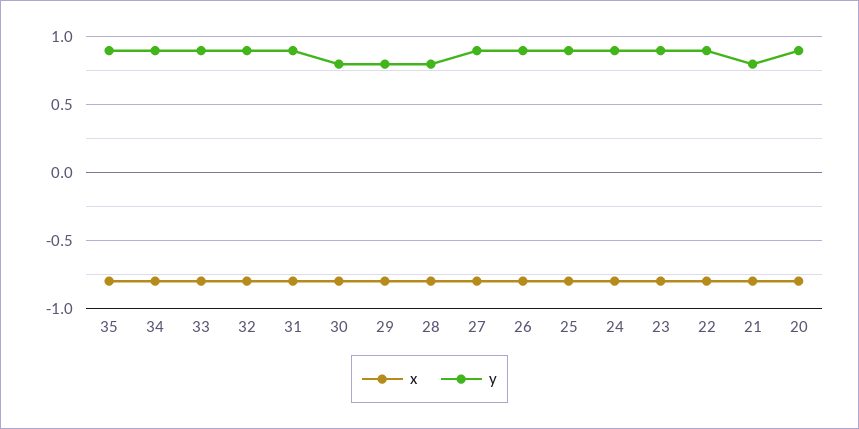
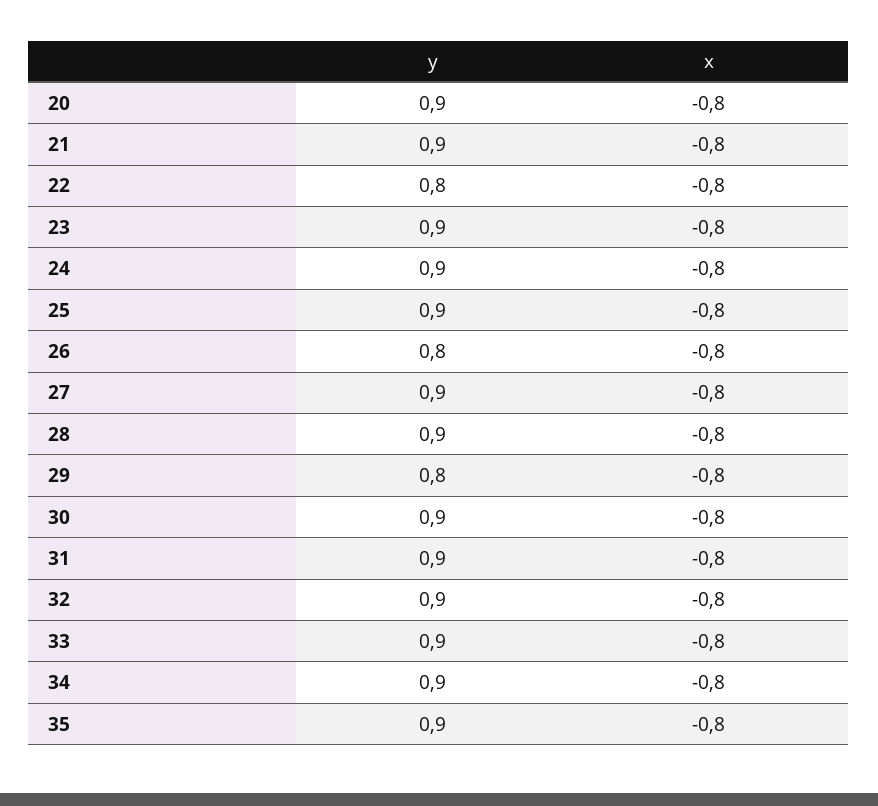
  {
    "x": {
      "35": -0.8,
      "34": -0.8,
      "33": -0.8,
      "32": -0.8,
      "31": -0.8,
      "30": -0.8,
      "29": -0.8,
      "28": -0.8,
      "27": -0.8,
      "26": -0.8,
      "25": -0.8,
      "24": -0.8,
      "23": -0.8,
      "22": -0.8,
      "21": -0.8,
      "20": -0.8
    },
    "y": {
      "35": 0.9,
      "34": 0.9,
      "33": 0.9,
      "32": 0.9,
      "31": 0.9,
-     "30": 0.8,
+     "30": 0.9,
      "29": 0.8,
-     "28": 0.8,
+     "28": 0.9,
      "27": 0.9,
-     "26": 0.9,
+     "26": 0.8,
      "25": 0.9,
      "24": 0.9,
      "23": 0.9,
-     "22": 0.9,
+     "22": 0.8,
-     "21": 0.8,
+     "21": 0.9,
      "20": 0.9
    }
  }

